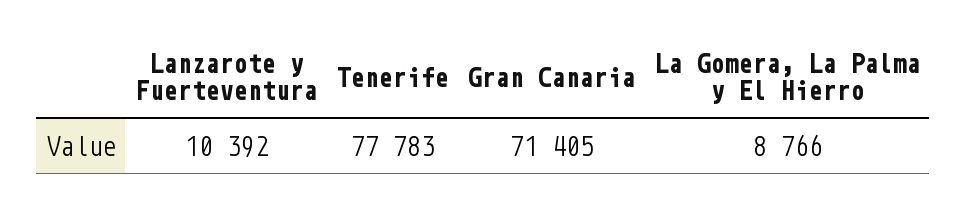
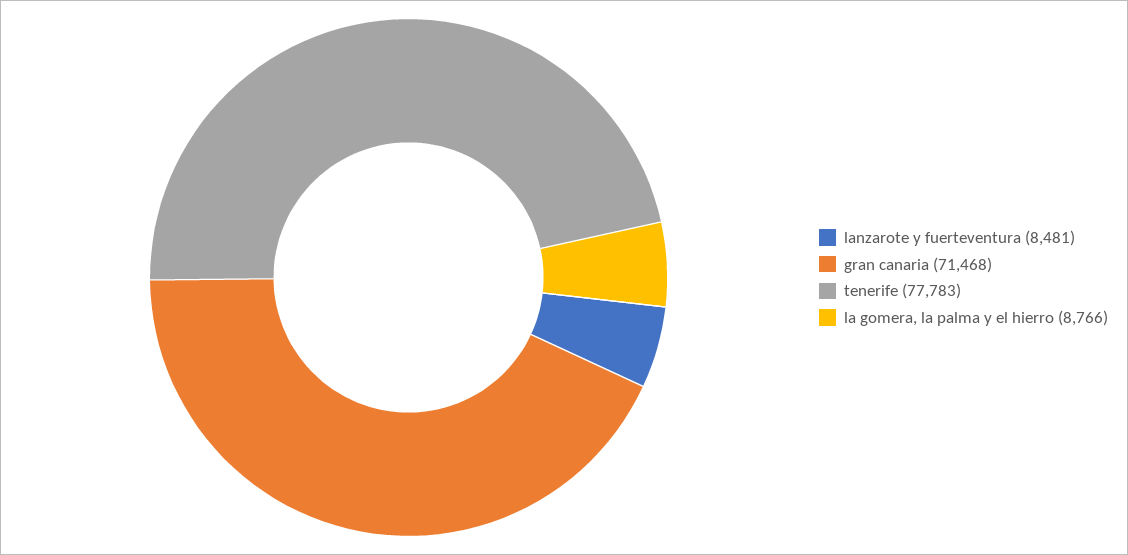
  {
-   "Lanzarote y Fuerteventura": 10392,
+   "Lanzarote y Fuerteventura": 8481,
    "Tenerife": 77783,
-   "Gran Canaria": 71405,
+   "Gran Canaria": 71468,
    "La Gomera, La Palma y El Hierro": 8766
  }

